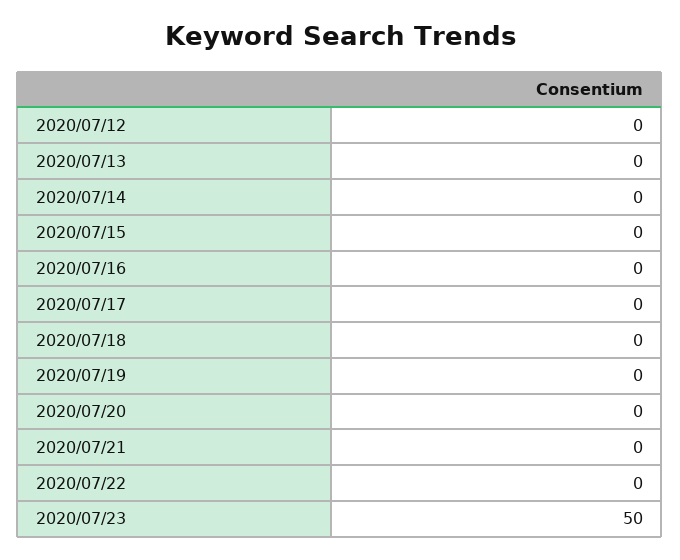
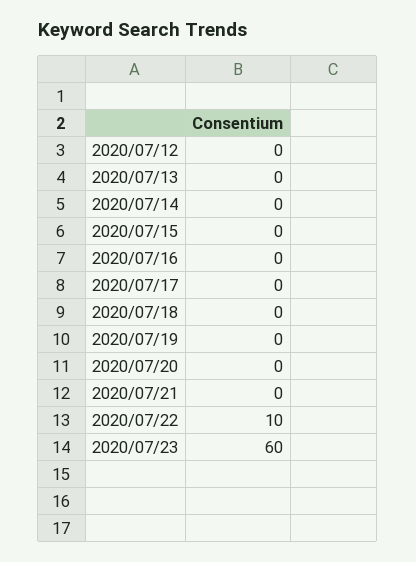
  {
    "2020/07/12": 0,
    "2020/07/13": 0,
    "2020/07/14": 0,
    "2020/07/15": 0,
    "2020/07/16": 0,
    "2020/07/17": 0,
    "2020/07/18": 0,
    "2020/07/19": 0,
    "2020/07/20": 0,
    "2020/07/21": 0,
-   "2020/07/22": 0,
+   "2020/07/22": 10,
-   "2020/07/23": 50
+   "2020/07/23": 60
  }

